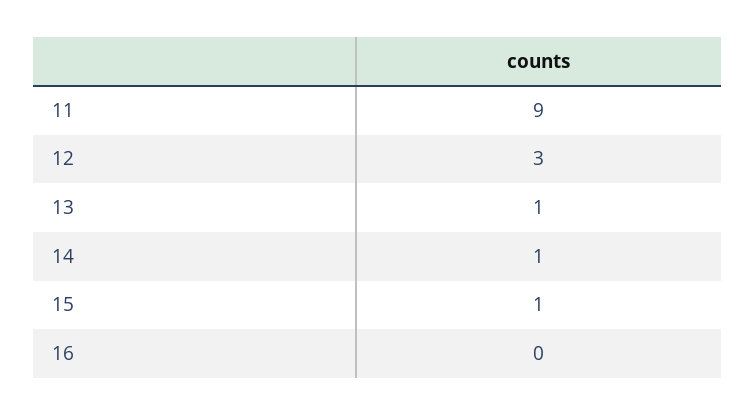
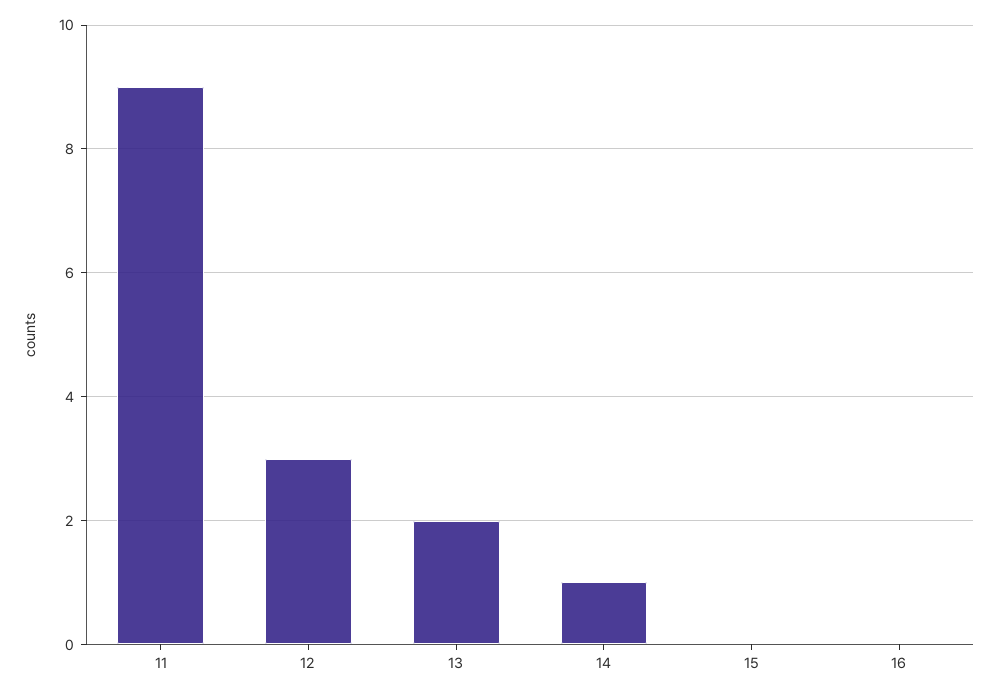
  {
    "11": 9,
    "12": 3,
-   "13": 1,
+   "13": 2,
    "14": 1,
-   "15": 1,
+   "15": 0,
    "16": 0
  }

